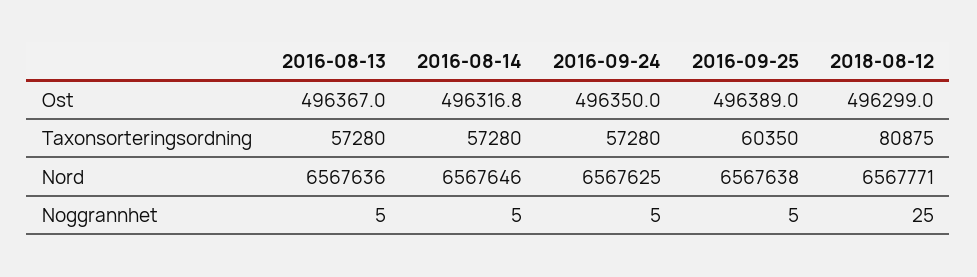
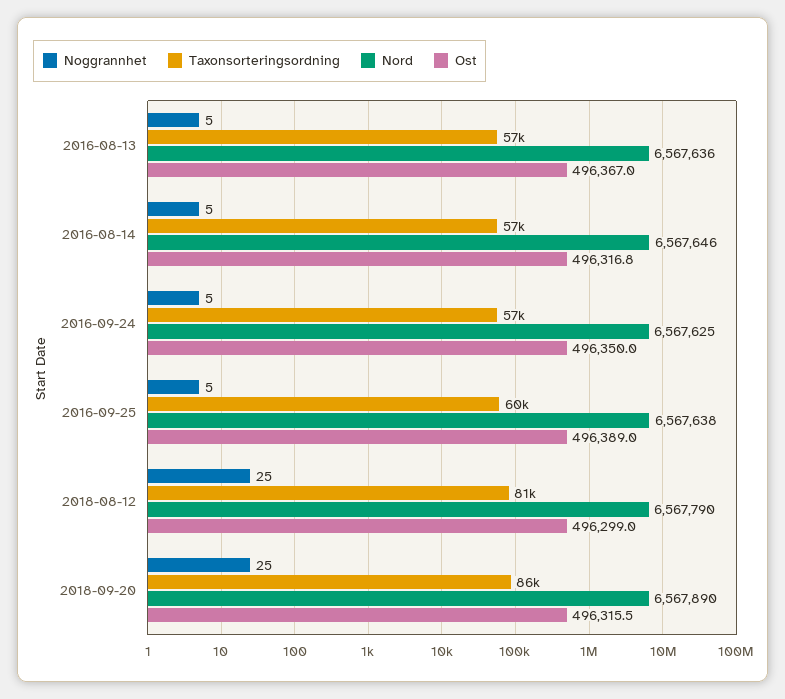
  {
    "Ost": {
      "2016-08-13": 496367,
      "2016-08-14": 496316.8,
      "2016-09-24": 496350,
      "2016-09-25": 496389,
-     "2018-08-12": 496299
+     "2018-08-12": 496299,
+     "2018-09-20": 496315.5
    },
    "Taxonsorteringsordning": {
      "2016-08-13": 57280,
      "2016-08-14": 57280,
      "2016-09-24": 57280,
      "2016-09-25": 60350,
-     "2018-08-12": 80875
+     "2018-08-12": 80875,
+     "2018-09-20": 86000
    },
    "Nord": {
      "2016-08-13": 6567636,
      "2016-08-14": 6567646,
      "2016-09-24": 6567625,
      "2016-09-25": 6567638,
-     "2018-08-12": 6567771
+     "2018-08-12": 6567790,
+     "2018-09-20": 6567890
    },
    "Noggrannhet": {
      "2016-08-13": 5,
      "2016-08-14": 5,
      "2016-09-24": 5,
      "2016-09-25": 5,
-     "2018-08-12": 25
+     "2018-08-12": 25,
+     "2018-09-20": 25
    }
  }

